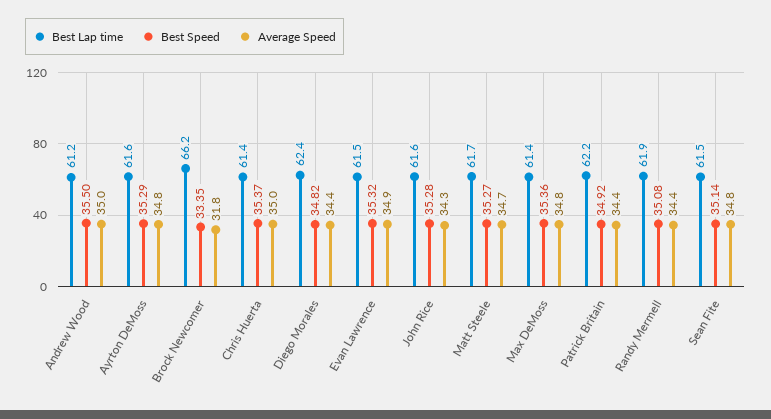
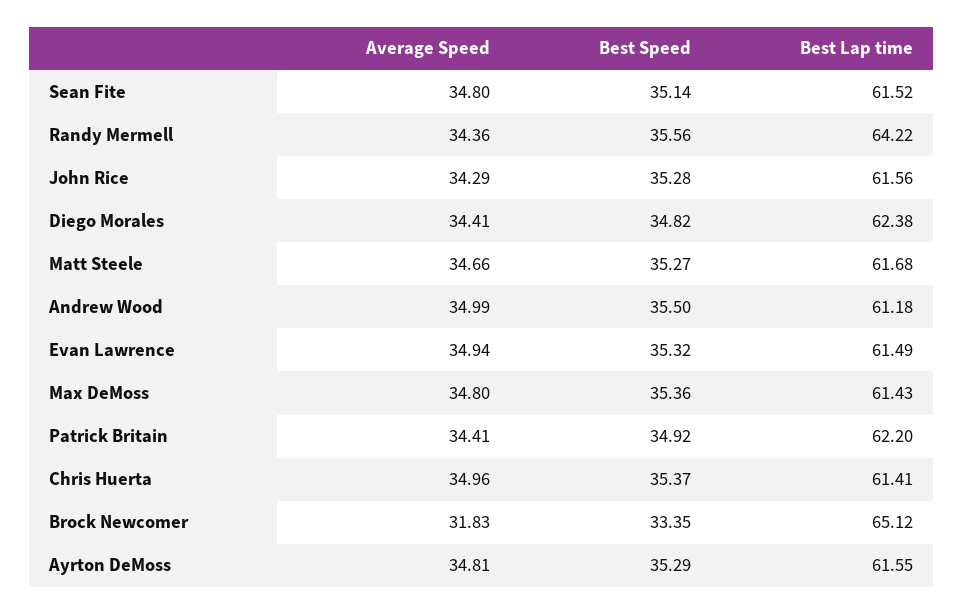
  {
    "Best Lap time": {
      "Andrew Wood": 61.18,
      "Ayrton DeMoss": 61.55,
-     "Brock Newcomer": 66.2,
+     "Brock Newcomer": 65.12,
      "Chris Huerta": 61.41,
      "Diego Morales": 62.38,
      "Evan Lawrence": 61.49,
      "John Rice": 61.56,
      "Matt Steele": 61.68,
      "Max DeMoss": 61.43,
      "Patrick Britain": 62.2,
-     "Randy Mermell": 61.9,
+     "Randy Mermell": 64.22,
      "Sean Fite": 61.52
    },
    "Best Speed": {
      "Andrew Wood": 35.5,
      "Ayrton DeMoss": 35.29,
      "Brock Newcomer": 33.35,
      "Chris Huerta": 35.37,
      "Diego Morales": 34.82,
      "Evan Lawrence": 35.32,
      "John Rice": 35.28,
      "Matt Steele": 35.27,
      "Max DeMoss": 35.36,
      "Patrick Britain": 34.92,
-     "Randy Mermell": 35.08,
+     "Randy Mermell": 35.56,
      "Sean Fite": 35.14
    },
    "Average Speed": {
      "Andrew Wood": 34.99,
      "Ayrton DeMoss": 34.81,
      "Brock Newcomer": 31.83,
      "Chris Huerta": 34.96,
      "Diego Morales": 34.41,
      "Evan Lawrence": 34.94,
      "John Rice": 34.29,
      "Matt Steele": 34.66,
      "Max DeMoss": 34.8,
      "Patrick Britain": 34.41,
      "Randy Mermell": 34.36,
      "Sean Fite": 34.8
    }
  }

